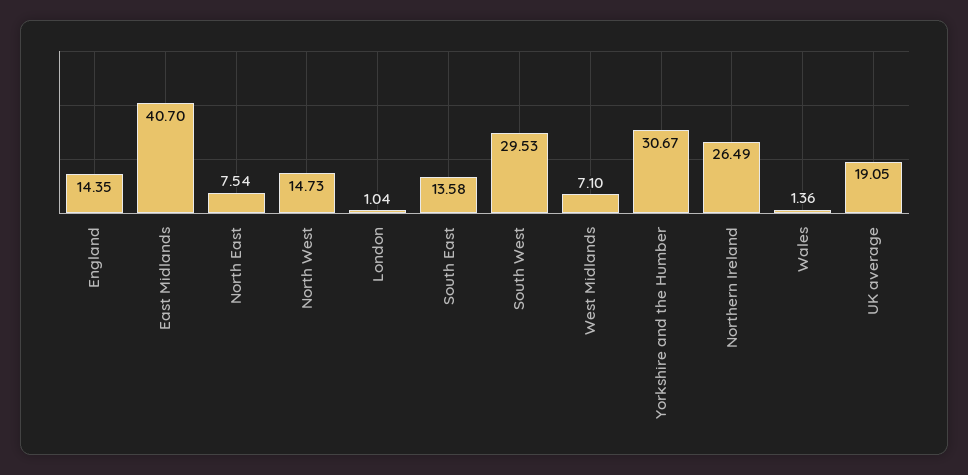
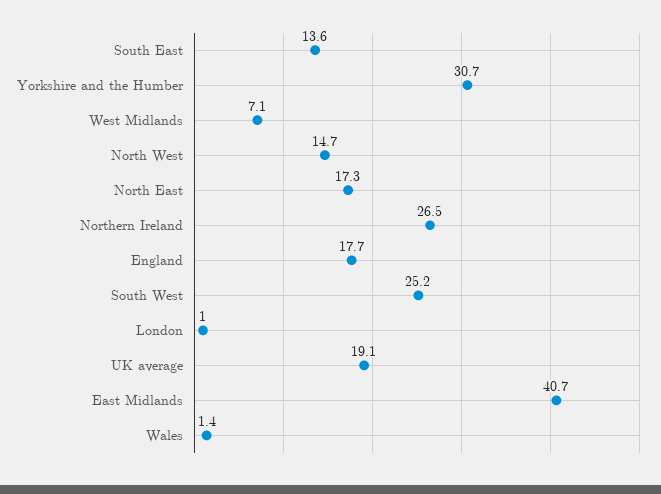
  {
-   "England": 14.35,
+   "England": 17.7,
    "East Midlands": 40.7,
-   "North East": 7.54,
+   "North East": 17.3,
    "North West": 14.73,
    "London": 1.04,
    "South East": 13.58,
-   "South West": 29.53,
+   "South West": 25.2,
    "West Midlands": 7.1,
    "Yorkshire and the Humber": 30.67,
    "Northern Ireland": 26.49,
    "Wales": 1.36,
    "UK average": 19.05
  }

